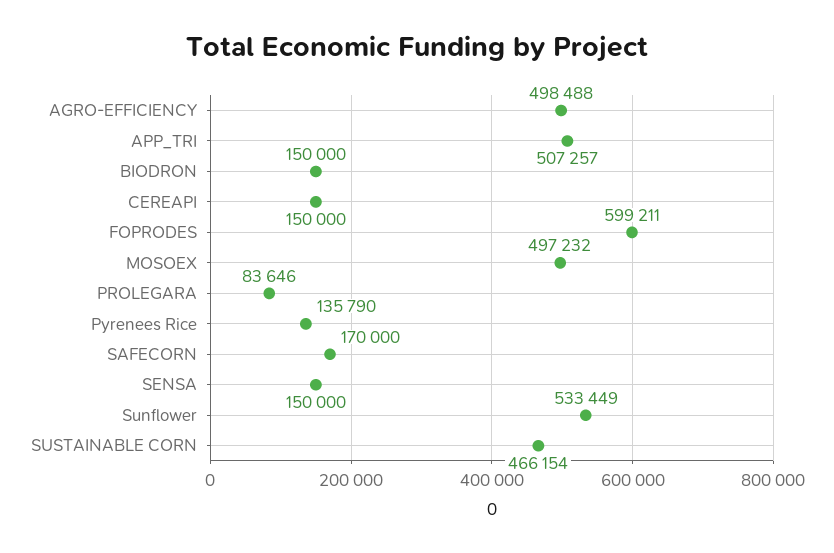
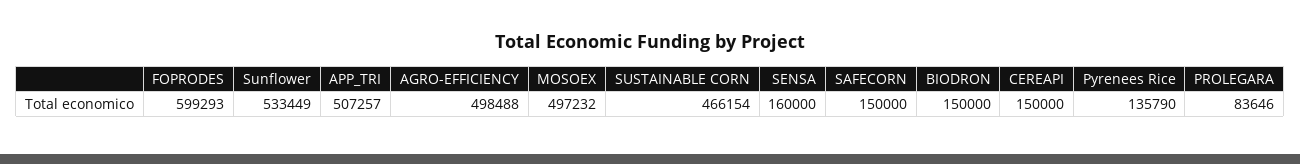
  {
    "AGRO-EFFICIENCY": 498488,
    "APP_TRI": 507257,
    "BIODRON": 150000,
    "CEREAPI": 150000,
-   "FOPRODES": 599211,
+   "FOPRODES": 599293,
    "MOSOEX": 497232,
    "PROLEGARA": 83646,
    "Pyrenees Rice": 135790,
-   "SAFECORN": 170000,
+   "SAFECORN": 150000,
-   "SENSA": 150000,
+   "SENSA": 160000,
    "Sunflower": 533449,
    "SUSTAINABLE CORN": 466154
  }

